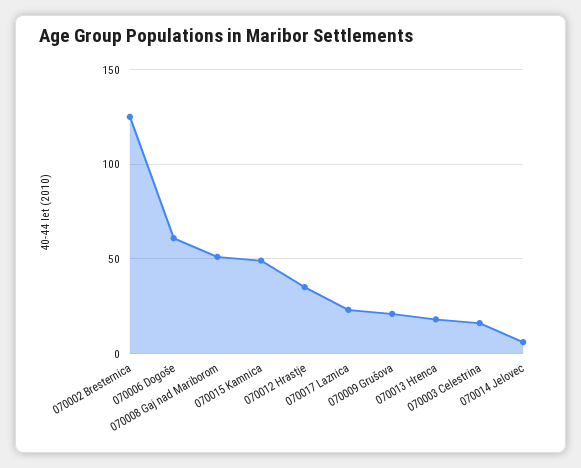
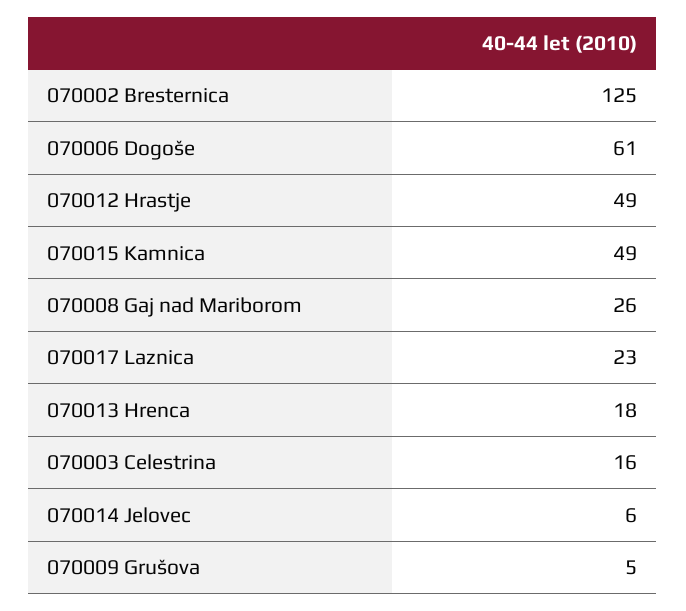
  {
    "070002 Bresternica": 125,
    "070006 Dogoše": 61,
-   "070008 Gaj nad Mariborom": 50,
+   "070008 Gaj nad Mariborom": 26,
    "070015 Kamnica": 49,
-   "070012 Hrastje": 35,
+   "070012 Hrastje": 49,
    "070017 Laznica": 23,
-   "070009 Grušova": 20,
+   "070009 Grušova": 5,
    "070013 Hrenca": 18,
    "070003 Celestrina": 16,
    "070014 Jelovec": 6
  }

